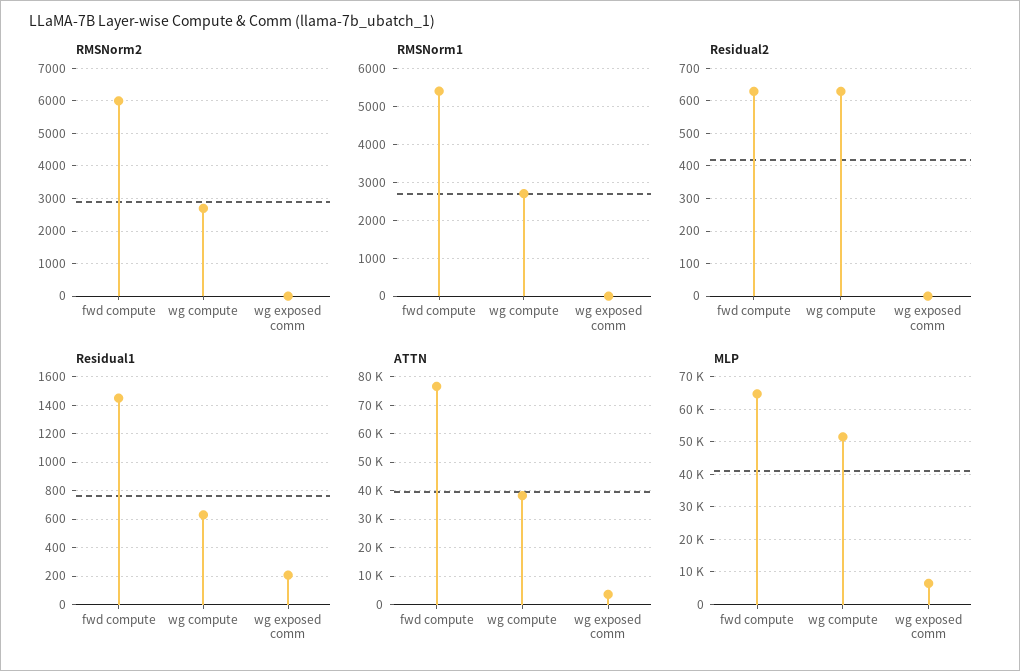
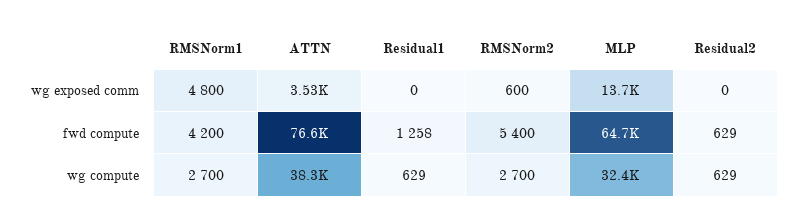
  {
    "RMSNorm2": {
-     "fwd compute": 6000,
+     "fwd compute": 5400,
      "wg compute": 2700,
-     "wg exposed comm": 0
+     "wg exposed comm": 600
    },
    "RMSNorm1": {
-     "fwd compute": 5400,
+     "fwd compute": 4200,
      "wg compute": 2700,
-     "wg exposed comm": 0
+     "wg exposed comm": 4800
    },
    "Residual2": {
      "fwd compute": 629,
      "wg compute": 629,
      "wg exposed comm": 0
    },
    "Residual1": {
-     "fwd compute": 1450,
+     "fwd compute": 1258,
      "wg compute": 629,
-     "wg exposed comm": 200
+     "wg exposed comm": 0
    },
    "ATTN": {
      "fwd compute": 76600,
      "wg compute": 38300,
      "wg exposed comm": 3530
    },
    "MLP": {
      "fwd compute": 64700,
-     "wg compute": 52000,
+     "wg compute": 32400,
-     "wg exposed comm": 6000
+     "wg exposed comm": 13700
    }
  }

